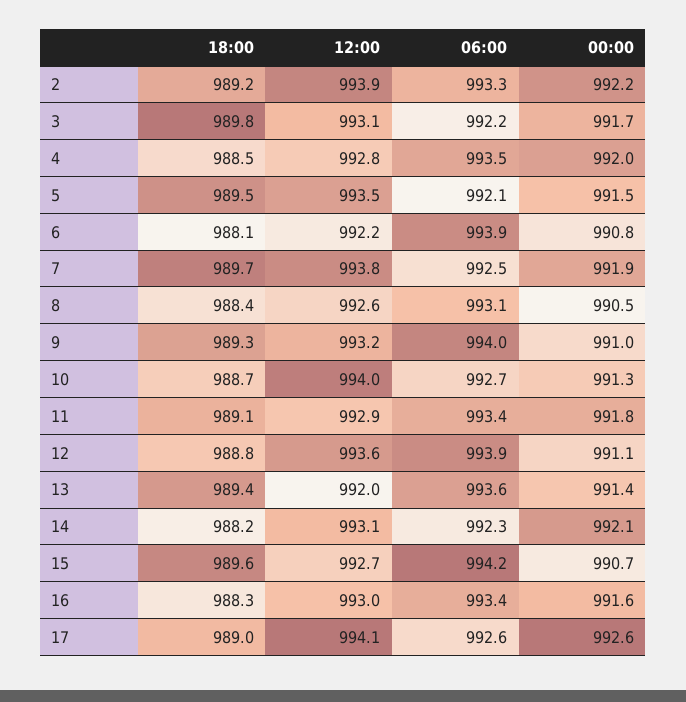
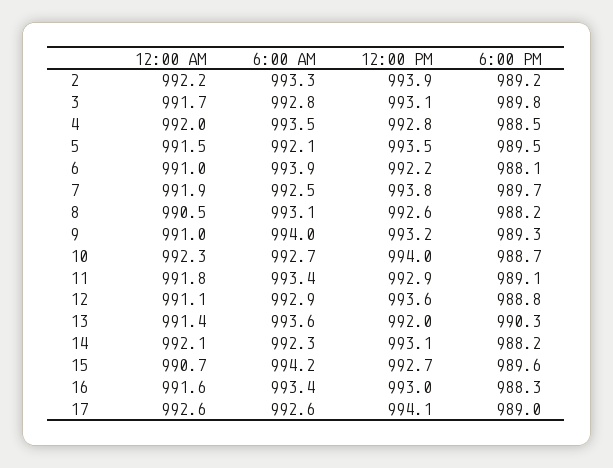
  {
    "18:00": {
      "2": 989.2,
      "3": 989.8,
      "4": 988.5,
      "5": 989.5,
      "6": 988.1,
      "7": 989.7,
-     "8": 988.4,
+     "8": 988.2,
      "9": 989.3,
      "10": 988.7,
      "11": 989.1,
      "12": 988.8,
-     "13": 989.4,
+     "13": 990.3,
      "14": 988.2,
      "15": 989.6,
      "16": 988.3,
      "17": 989
    },
    "12:00": {
      "2": 993.9,
      "3": 993.1,
      "4": 992.8,
      "5": 993.5,
      "6": 992.2,
      "7": 993.8,
      "8": 992.6,
      "9": 993.2,
      "10": 994,
      "11": 992.9,
      "12": 993.6,
      "13": 992,
      "14": 993.1,
      "15": 992.7,
      "16": 993,
      "17": 994.1
    },
    "06:00": {
      "2": 993.3,
-     "3": 992.2,
+     "3": 992.8,
      "4": 993.5,
      "5": 992.1,
      "6": 993.9,
      "7": 992.5,
      "8": 993.1,
      "9": 994,
      "10": 992.7,
      "11": 993.4,
-     "12": 993.9,
+     "12": 992.9,
      "13": 993.6,
      "14": 992.3,
      "15": 994.2,
      "16": 993.4,
      "17": 992.6
    },
    "00:00": {
      "2": 992.2,
      "3": 991.7,
      "4": 992,
      "5": 991.5,
-     "6": 990.8,
+     "6": 991,
      "7": 991.9,
      "8": 990.5,
      "9": 991,
-     "10": 991.3,
+     "10": 992.3,
      "11": 991.8,
      "12": 991.1,
      "13": 991.4,
      "14": 992.1,
      "15": 990.7,
      "16": 991.6,
      "17": 992.6
    }
  }

